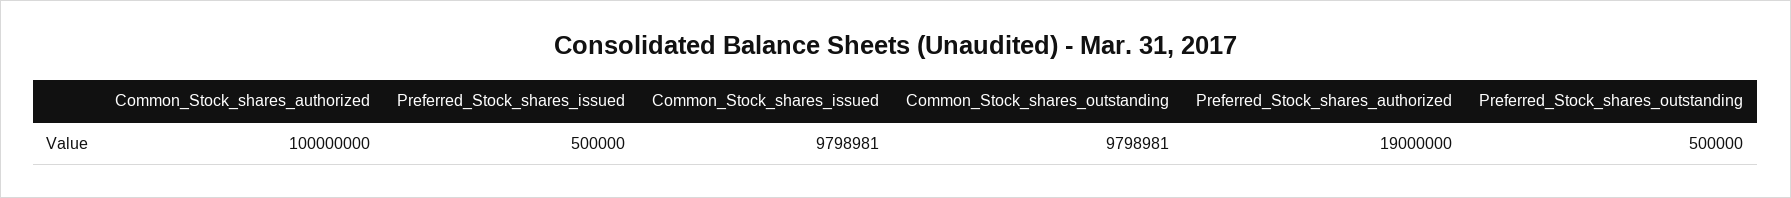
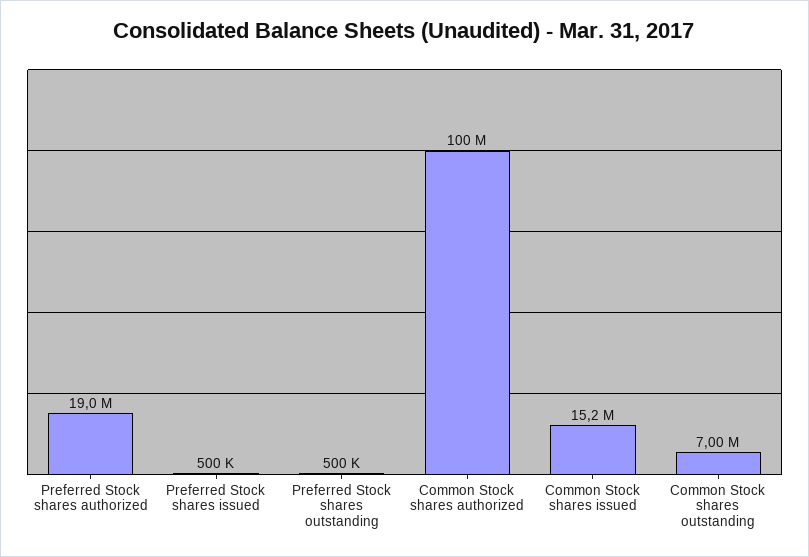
  {
    "Common_Stock_shares_authorized": 100000000,
    "Preferred_Stock_shares_issued": 500000,
-   "Common_Stock_shares_issued": 9798981,
+   "Common_Stock_shares_issued": 15200000,
-   "Common_Stock_shares_outstanding": 9798981,
+   "Common_Stock_shares_outstanding": 7000000,
    "Preferred_Stock_shares_authorized": 19000000,
    "Preferred_Stock_shares_outstanding": 500000
  }

